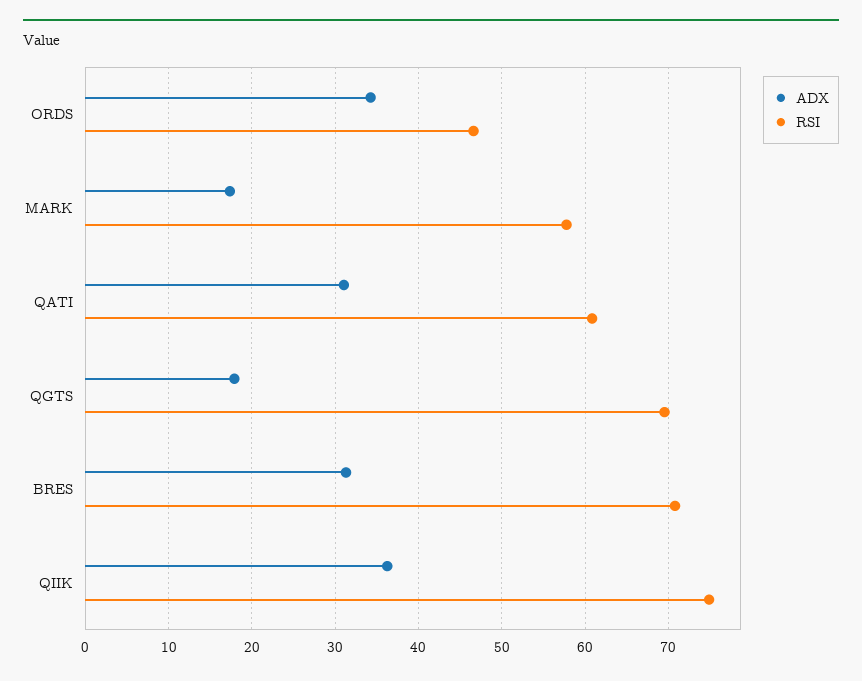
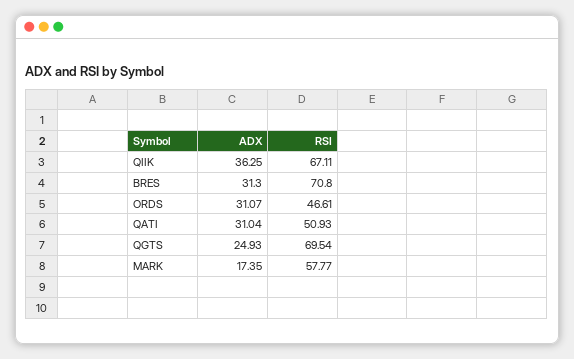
  {
    "ADX": {
-     "ORDS": 34,
+     "ORDS": 31.07,
      "MARK": 17.35,
      "QATI": 31.04,
-     "QGTS": 18,
+     "QGTS": 24.93,
      "BRES": 31.3,
      "QIIK": 36.25
    },
    "RSI": {
      "ORDS": 46.61,
      "MARK": 57.77,
-     "QATI": 61,
+     "QATI": 50.93,
      "QGTS": 69.54,
      "BRES": 70.8,
-     "QIIK": 75
+     "QIIK": 67.11
    }
  }

